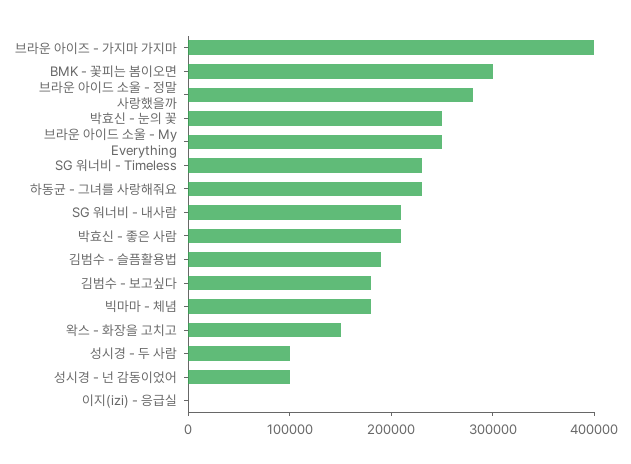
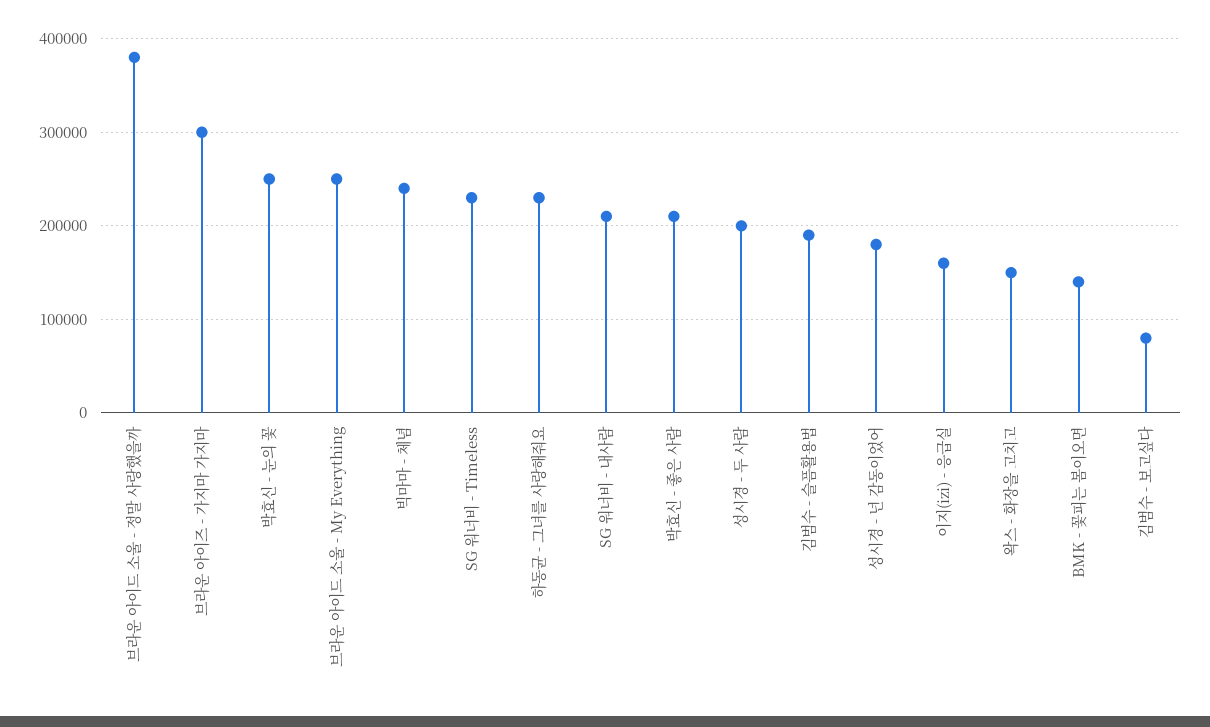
  {
-   "브라운 아이즈 - 가지마 가지마": 400000,
+   "브라운 아이즈 - 가지마 가지마": 300000,
-   "BMK - 꽃피는 봄이오면": 300000,
+   "BMK - 꽃피는 봄이오면": 140000,
-   "브라운 아이드 소울 - 정말 사랑했을까": 280000,
+   "브라운 아이드 소울 - 정말 사랑했을까": 380000,
    "박효신 - 눈의 꽃": 250000,
    "브라운 아이드 소울 - My Everything": 250000,
    "SG 워너비 - Timeless": 230000,
    "하동균 - 그녀를 사랑해줘요": 230000,
    "SG 워너비 - 내사람": 210000,
    "박효신 - 좋은 사람": 210000,
    "김범수 - 슬픔활용법": 190000,
-   "김범수 - 보고싶다": 180000,
+   "김범수 - 보고싶다": 80000,
-   "빅마마 - 체념": 180000,
+   "빅마마 - 체념": 240000,
    "왁스 - 화장을 고치고": 150000,
-   "성시경 - 두 사람": 100000,
+   "성시경 - 두 사람": 200000,
-   "성시경 - 넌 감동이었어": 100000,
+   "성시경 - 넌 감동이었어": 180000,
-   "이지(izi) - 응급실": 0
+   "이지(izi) - 응급실": 160000
  }

